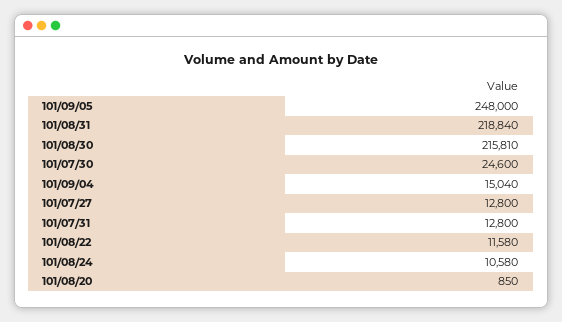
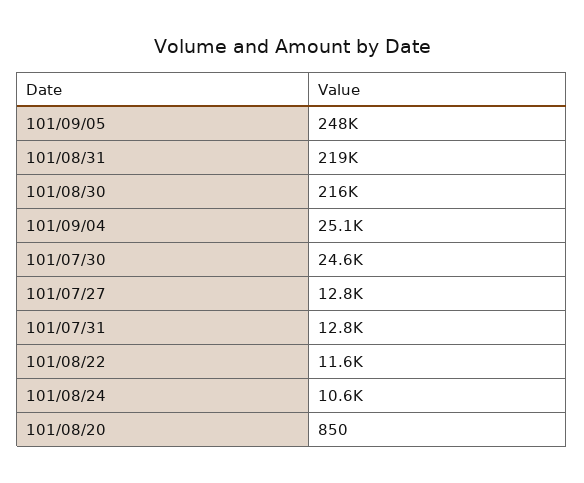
  {
    "101/09/05": 248000,
    "101/08/31": 218840,
    "101/08/30": 215810,
    "101/07/30": 24600,
-   "101/09/04": 15040,
+   "101/09/04": 25100,
    "101/07/27": 12800,
    "101/07/31": 12800,
    "101/08/22": 11580,
    "101/08/24": 10580,
    "101/08/20": 850
  }

